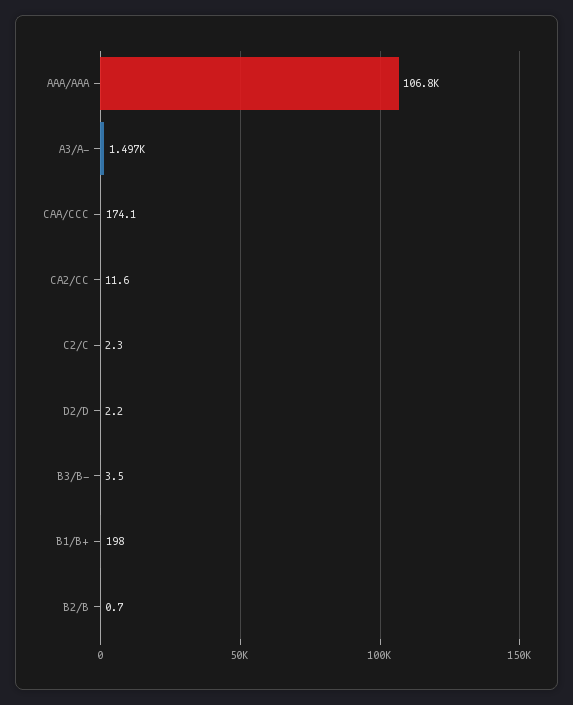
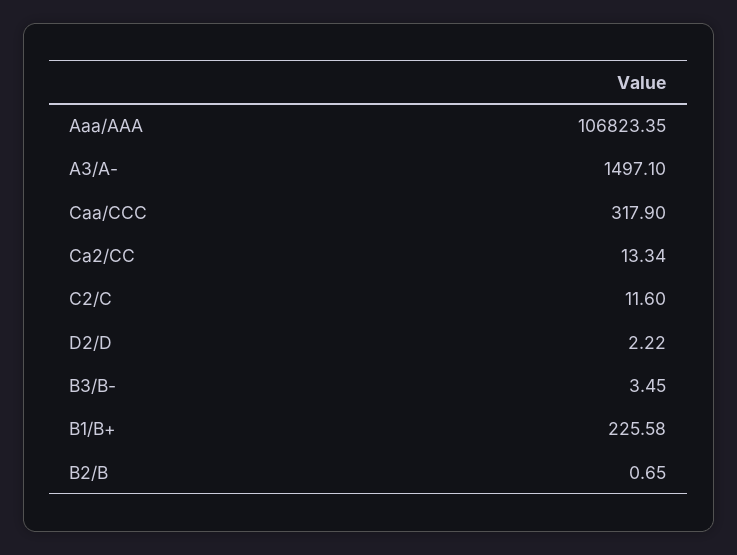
  {
    "AAA/AAA": 106823.35,
    "A3/A-": 1497.1,
-   "CAA/CCC": 174.1,
+   "CAA/CCC": 317.9,
-   "CA2/CC": 11.6,
+   "CA2/CC": 13.34,
-   "C2/C": 2.3,
+   "C2/C": 11.6,
    "D2/D": 2.22,
    "B3/B-": 3.45,
-   "B1/B+": 198,
+   "B1/B+": 225.58,
    "B2/B": 0.65
  }

